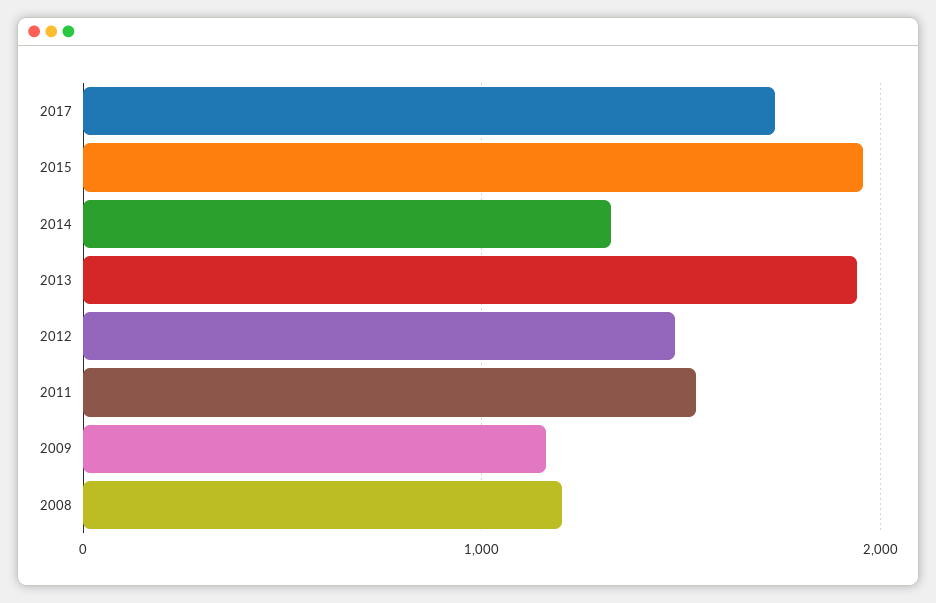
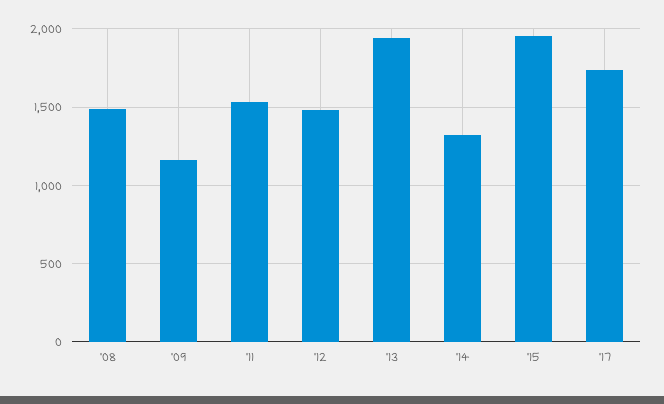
  {
    "2017": 1750,
    "2015": 1950,
    "2014": 1300,
    "2013": 1950,
    "2012": 1500,
    "2011": 1550,
    "2009": 1150,
-   "2008": 1200
+   "2008": 1500
  }

